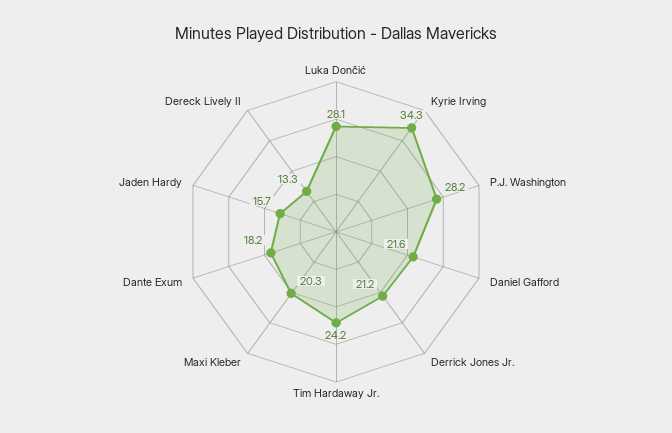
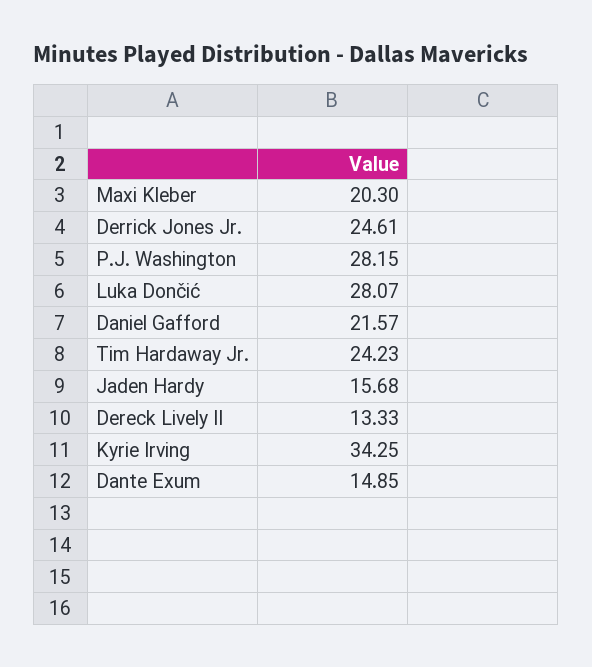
  {
    "Luka Dončić": 28.07,
    "Kyrie Irving": 34.25,
    "P.J. Washington": 28.15,
    "Daniel Gafford": 21.57,
-   "Derrick Jones Jr.": 21.2,
+   "Derrick Jones Jr.": 24.61,
    "Tim Hardaway Jr.": 24.23,
    "Maxi Kleber": 20.3,
-   "Dante Exum": 18.2,
+   "Dante Exum": 14.85,
    "Jaden Hardy": 15.68,
    "Dereck Lively II": 13.33
  }

